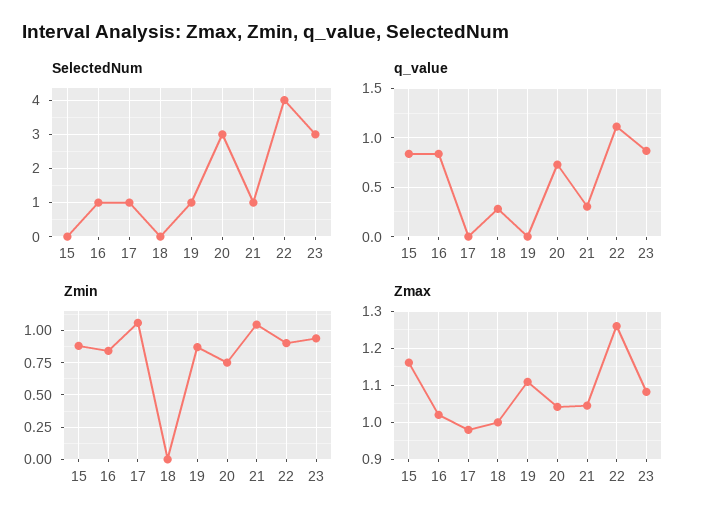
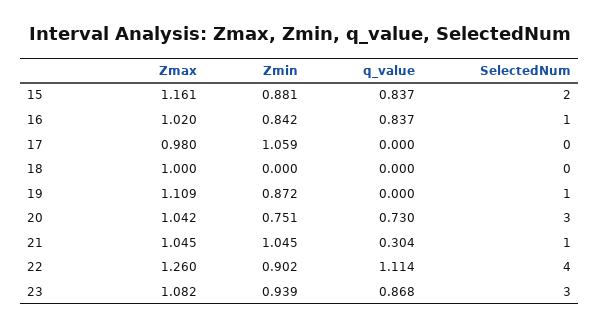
  {
    "SelectedNum": {
-     "15": 0,
+     "15": 2,
      "16": 1,
-     "17": 1,
+     "17": 0,
      "18": 0,
      "19": 1,
      "20": 3,
      "21": 1,
      "22": 4,
      "23": 3
    },
    "q_value": {
      "15": 0.837,
      "16": 0.837,
      "17": 0,
-     "18": 0.3,
+     "18": 0,
      "19": 0,
      "20": 0.73,
      "21": 0.304,
      "22": 1.114,
      "23": 0.868
    },
    "Zmin": {
      "15": 0.881,
      "16": 0.842,
      "17": 1.059,
      "18": 0,
      "19": 0.872,
      "20": 0.751,
      "21": 1.045,
      "22": 0.902,
      "23": 0.939
    },
    "Zmax": {
      "15": 1.161,
      "16": 1.02,
      "17": 0.98,
      "18": 1,
      "19": 1.109,
      "20": 1.042,
      "21": 1.045,
      "22": 1.26,
      "23": 1.082
    }
  }

